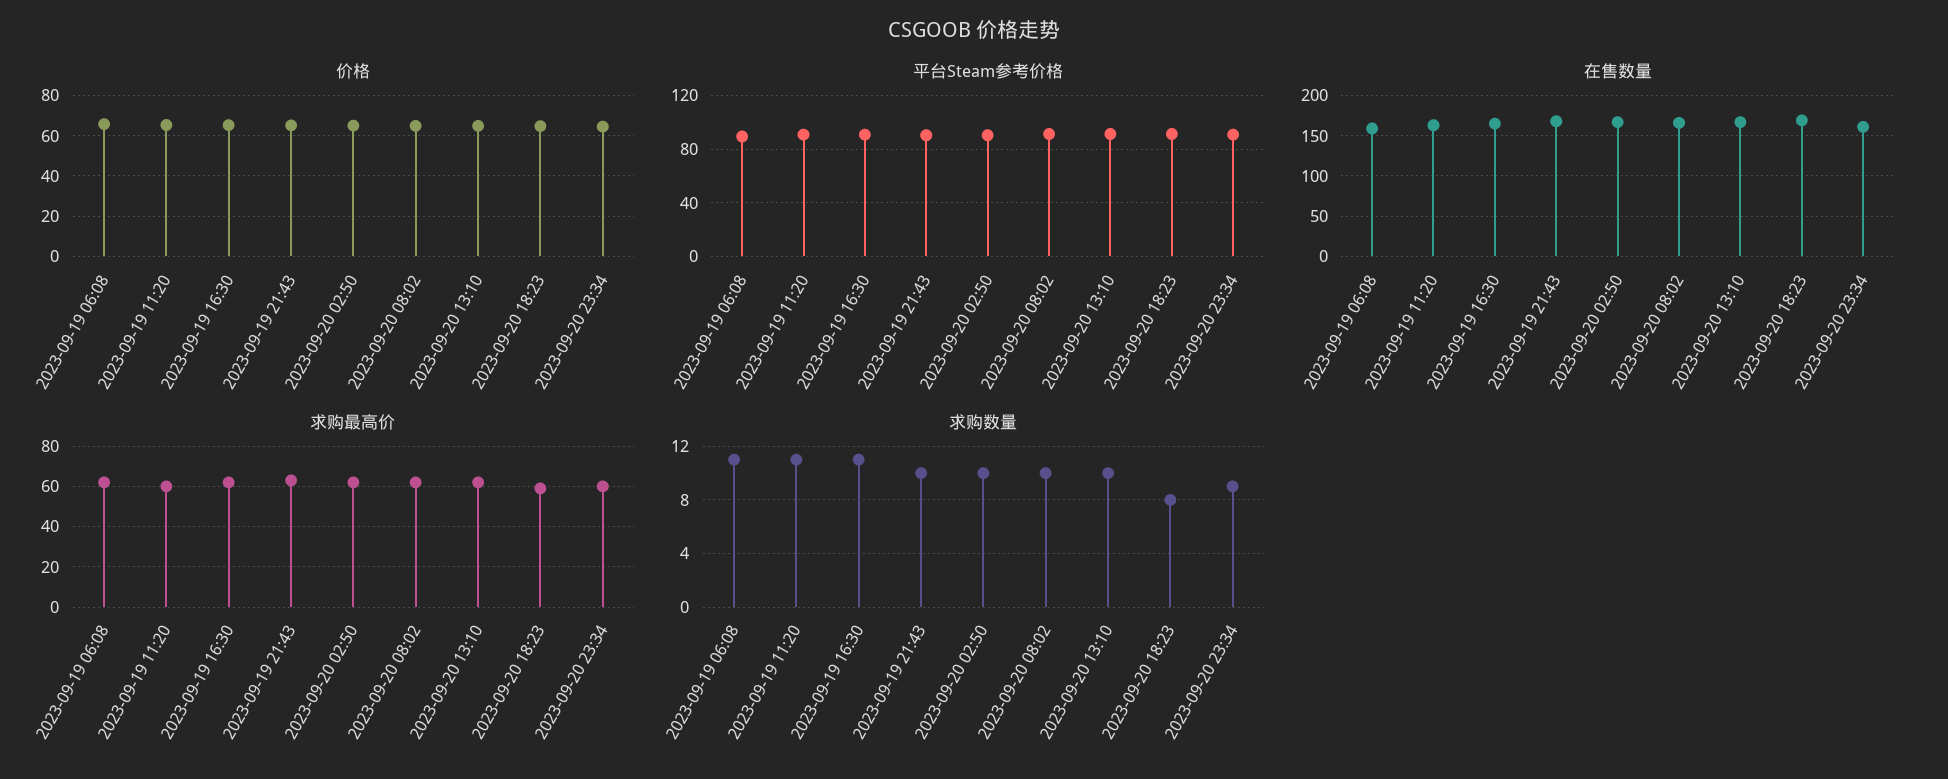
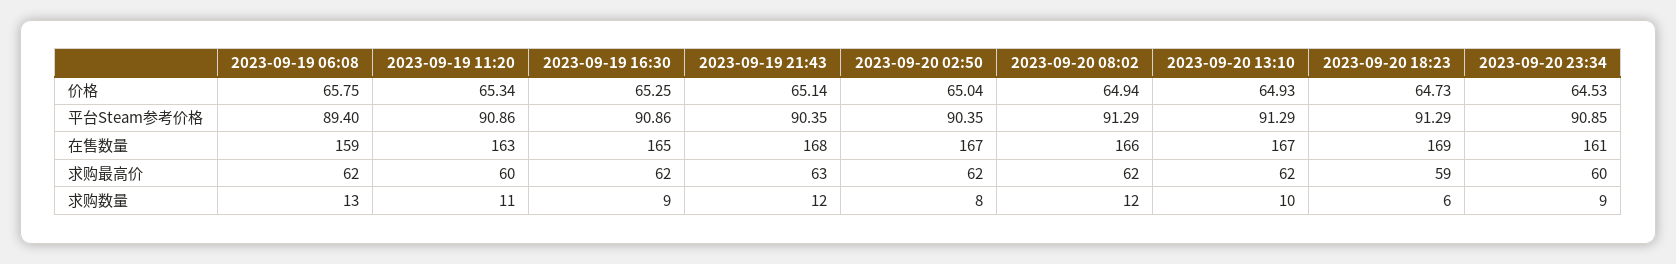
  {
    "价格": {
      "2023-09-19 06:08": 65.75,
      "2023-09-19 11:20": 65.34,
      "2023-09-19 16:30": 65.25,
      "2023-09-19 21:43": 65.14,
      "2023-09-20 02:50": 65.04,
      "2023-09-20 08:02": 64.94,
      "2023-09-20 13:10": 64.93,
      "2023-09-20 18:23": 64.73,
      "2023-09-20 23:34": 64.53
    },
    "平台Steam参考价格": {
      "2023-09-19 06:08": 89.4,
      "2023-09-19 11:20": 90.86,
      "2023-09-19 16:30": 90.86,
      "2023-09-19 21:43": 90.35,
      "2023-09-20 02:50": 90.35,
      "2023-09-20 08:02": 91.29,
      "2023-09-20 13:10": 91.29,
      "2023-09-20 18:23": 91.29,
      "2023-09-20 23:34": 90.85
    },
    "在售数量": {
      "2023-09-19 06:08": 159,
      "2023-09-19 11:20": 163,
      "2023-09-19 16:30": 165,
      "2023-09-19 21:43": 168,
      "2023-09-20 02:50": 167,
      "2023-09-20 08:02": 166,
      "2023-09-20 13:10": 167,
      "2023-09-20 18:23": 169,
      "2023-09-20 23:34": 161
    },
    "求购最高价": {
      "2023-09-19 06:08": 62,
      "2023-09-19 11:20": 60,
      "2023-09-19 16:30": 62,
      "2023-09-19 21:43": 63,
      "2023-09-20 02:50": 62,
      "2023-09-20 08:02": 62,
      "2023-09-20 13:10": 62,
      "2023-09-20 18:23": 59,
      "2023-09-20 23:34": 60
    },
    "求购数量": {
-     "2023-09-19 06:08": 11,
+     "2023-09-19 06:08": 13,
      "2023-09-19 11:20": 11,
-     "2023-09-19 16:30": 11,
+     "2023-09-19 16:30": 9,
-     "2023-09-19 21:43": 10,
+     "2023-09-19 21:43": 12,
-     "2023-09-20 02:50": 10,
+     "2023-09-20 02:50": 8,
-     "2023-09-20 08:02": 10,
+     "2023-09-20 08:02": 12,
      "2023-09-20 13:10": 10,
-     "2023-09-20 18:23": 8,
+     "2023-09-20 18:23": 6,
      "2023-09-20 23:34": 9
    }
  }

